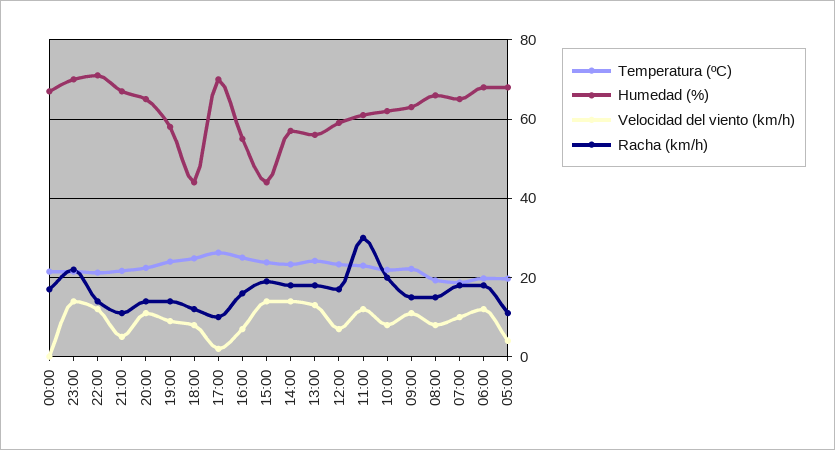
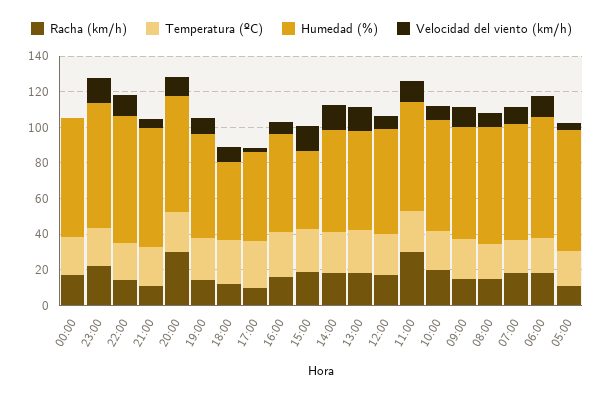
  {
    "Temperatura (ºC)": {
      "00:00": 22,
      "23:00": 22,
      "22:00": 22,
      "21:00": 22,
      "20:00": 22,
      "19:00": 24,
      "18:00": 24,
      "17:00": 26,
      "16:00": 26,
      "15:00": 24,
      "14:00": 24,
      "13:00": 24,
      "12:00": 24,
      "11:00": 24,
      "10:00": 22,
      "09:00": 22,
      "08:00": 20,
      "07:00": 18,
      "06:00": 20,
      "05:00": 20
    },
    "Humedad (%)": {
      "00:00": 68,
      "23:00": 70,
      "22:00": 72,
      "21:00": 68,
      "20:00": 66,
      "19:00": 58,
      "18:00": 44,
-     "17:00": 70,
+     "17:00": 50,
      "16:00": 56,
      "15:00": 44,
      "14:00": 58,
      "13:00": 56,
      "12:00": 60,
      "11:00": 62,
      "10:00": 62,
      "09:00": 64,
      "08:00": 66,
      "07:00": 66,
      "06:00": 68,
      "05:00": 68
    },
    "Velocidad del viento (km/h)": {
      "00:00": 0,
      "23:00": 14,
      "22:00": 12,
      "21:00": 6,
      "20:00": 12,
      "19:00": 10,
      "18:00": 8,
      "17:00": 2,
      "16:00": 8,
      "15:00": 14,
      "14:00": 14,
      "13:00": 14,
      "12:00": 8,
      "11:00": 12,
      "10:00": 8,
      "09:00": 12,
      "08:00": 8,
      "07:00": 10,
      "06:00": 12,
      "05:00": 4
    },
    "Racha (km/h)": {
      "00:00": 18,
      "23:00": 22,
      "22:00": 14,
      "21:00": 12,
-     "20:00": 14,
+     "20:00": 30,
      "19:00": 14,
      "18:00": 12,
      "17:00": 10,
      "16:00": 16,
      "15:00": 20,
      "14:00": 18,
      "13:00": 18,
      "12:00": 18,
      "11:00": 30,
      "10:00": 20,
      "09:00": 16,
      "08:00": 16,
      "07:00": 18,
      "06:00": 18,
      "05:00": 12
    }
  }

